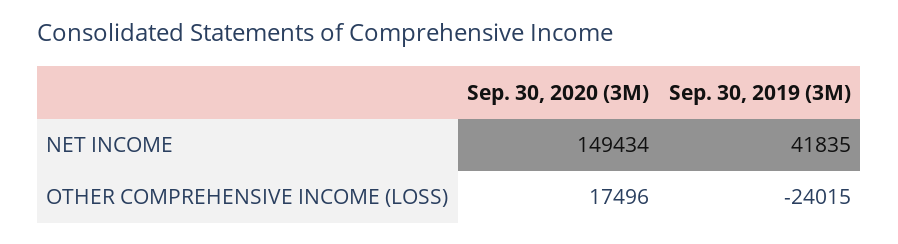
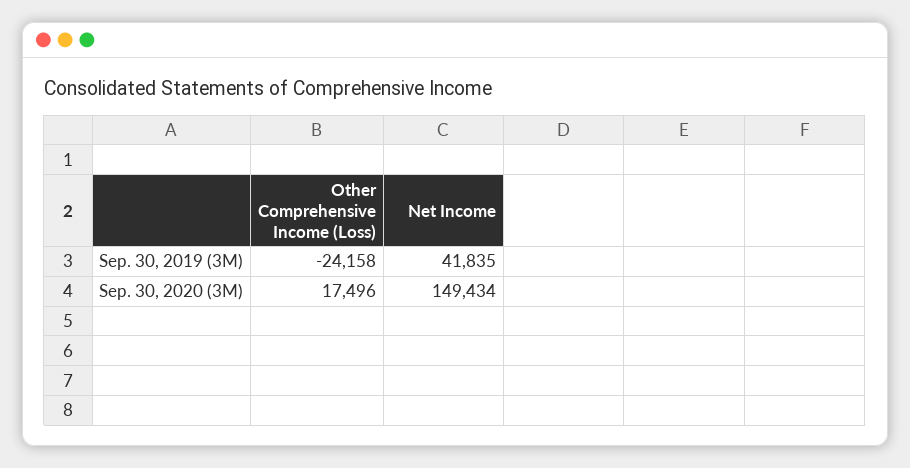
  {
    "Sep. 30, 2020 (3M)": {
      "NET INCOME": 149434,
      "OTHER COMPREHENSIVE INCOME (LOSS)": 17496
    },
    "Sep. 30, 2019 (3M)": {
      "NET INCOME": 41835,
-     "OTHER COMPREHENSIVE INCOME (LOSS)": -24015
+     "OTHER COMPREHENSIVE INCOME (LOSS)": -24158
    }
  }

